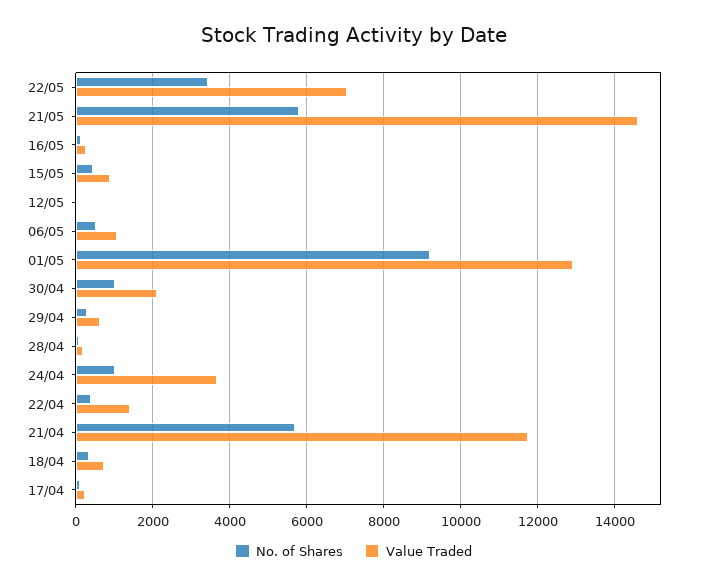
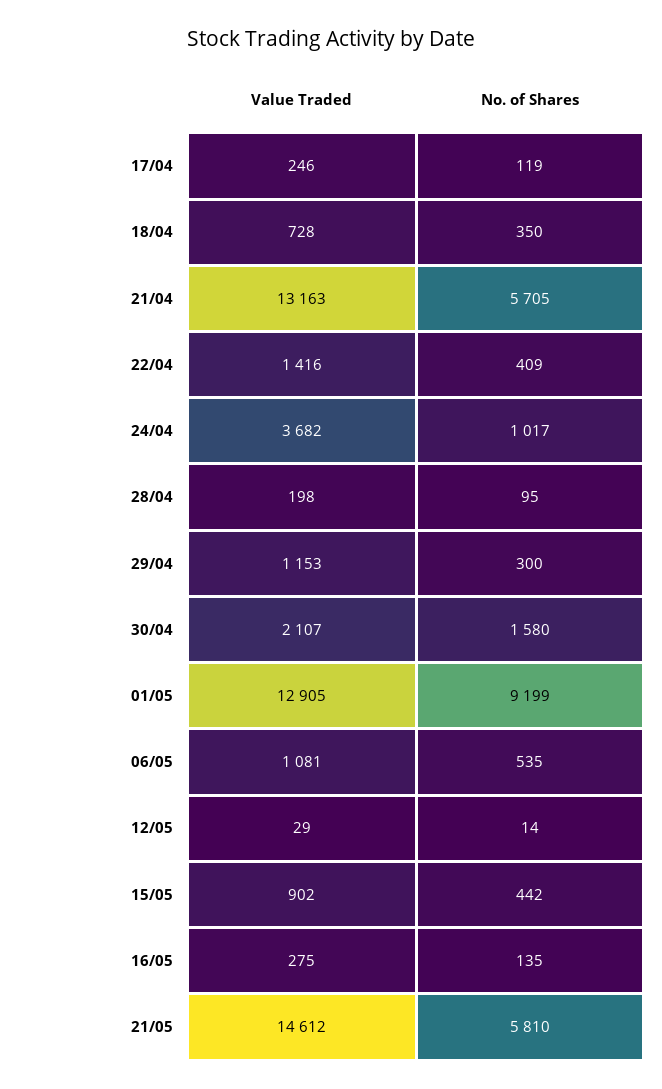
  {
    "No. of Shares": {
-     "22/05": 3400,
      "21/05": 5810,
      "16/05": 135,
      "15/05": 442,
      "12/05": 14,
      "06/05": 535,
      "01/05": 9199,
-     "30/04": 1000,
+     "30/04": 1580,
      "29/04": 300,
      "28/04": 95,
      "24/04": 1017,
      "22/04": 409,
      "21/04": 5705,
      "18/04": 350,
      "17/04": 119
    },
    "Value Traded": {
-     "22/05": 7000,
      "21/05": 14612,
      "16/05": 275,
      "15/05": 902,
      "12/05": 29,
      "06/05": 1081,
      "01/05": 12905,
      "30/04": 2107,
-     "29/04": 600,
+     "29/04": 1153,
      "28/04": 198,
      "24/04": 3682,
      "22/04": 1416,
-     "21/04": 11800,
+     "21/04": 13163,
      "18/04": 728,
      "17/04": 246
    }
  }

